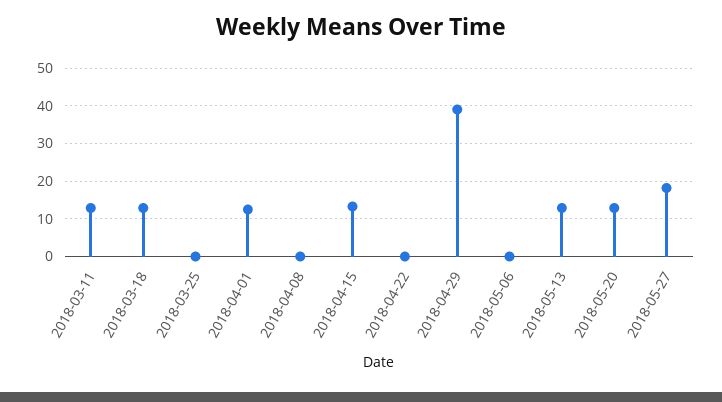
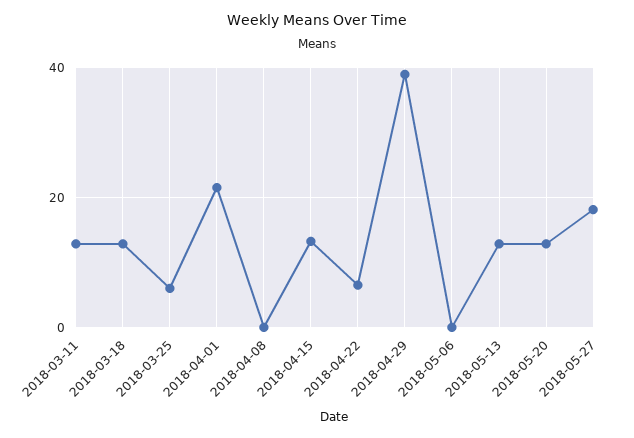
  {
    "2018-03-11": 12,
    "2018-03-18": 12,
-   "2018-03-25": 0,
+   "2018-03-25": 6,
-   "2018-04-01": 12,
+   "2018-04-01": 22,
    "2018-04-08": 0,
    "2018-04-15": 14,
-   "2018-04-22": 0,
+   "2018-04-22": 6,
    "2018-04-29": 40,
    "2018-05-06": 0,
    "2018-05-13": 12,
    "2018-05-20": 12,
    "2018-05-27": 18
  }

